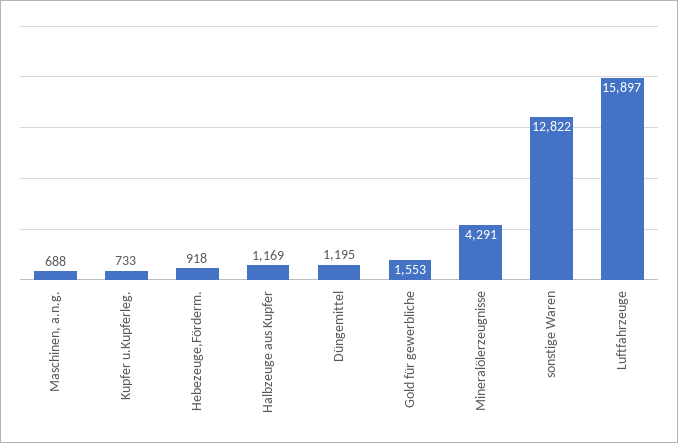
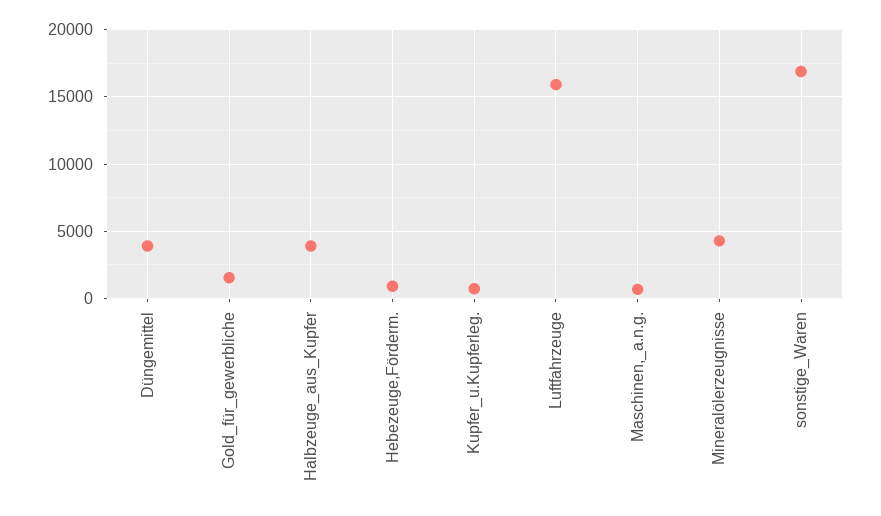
  {
    "Maschinen, a.n.g.": 688,
    "Kupfer u.Kupferleg.": 733,
    "Hebezeuge,Förderm.": 918,
-   "Halbzeuge aus Kupfer": 1169,
+   "Halbzeuge aus Kupfer": 4000,
-   "Düngemittel": 1195,
+   "Düngemittel": 4000,
    "Gold für gewerbliche": 1553,
    "Mineralölerzeugnisse": 4291,
-   "sonstige Waren": 12822,
+   "sonstige Waren": 17000,
    "Luftfahrzeuge": 15897
  }

